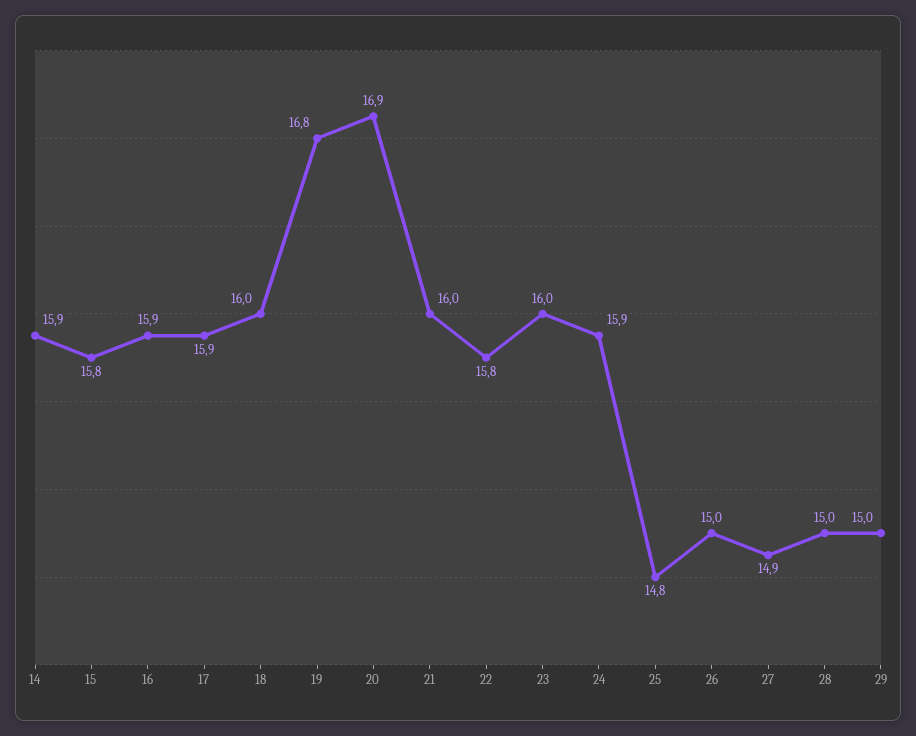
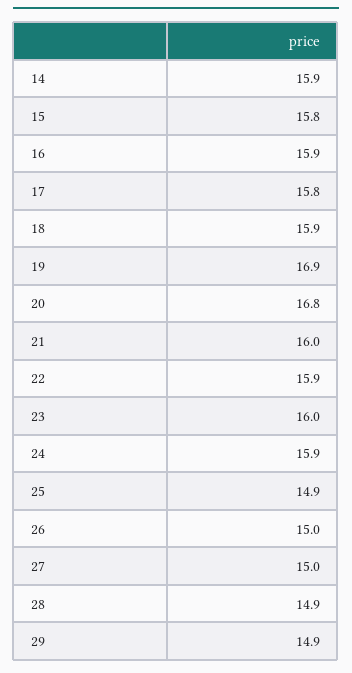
  {
    "14": 15.9,
    "15": 15.8,
    "16": 15.9,
-   "17": 15.9,
+   "17": 15.8,
-   "18": 16,
+   "18": 15.9,
-   "19": 16.8,
+   "19": 16.9,
-   "20": 16.9,
+   "20": 16.8,
    "21": 16,
-   "22": 15.8,
+   "22": 15.9,
    "23": 16,
    "24": 15.9,
-   "25": 14.8,
+   "25": 14.9,
    "26": 15,
-   "27": 14.9,
+   "27": 15,
-   "28": 15,
+   "28": 14.9,
-   "29": 15
+   "29": 14.9
  }

